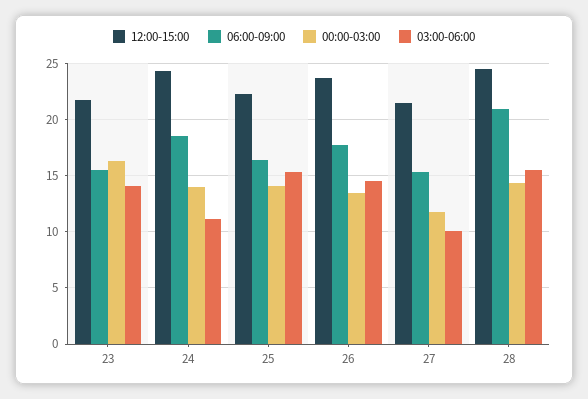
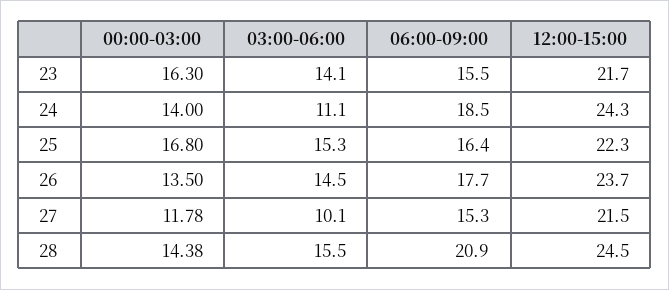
  {
    "12:00-15:00": {
      "23": 21.7,
      "24": 24.3,
      "25": 22.3,
      "26": 23.7,
      "27": 21.5,
      "28": 24.5
    },
    "06:00-09:00": {
      "23": 15.5,
      "24": 18.5,
      "25": 16.4,
      "26": 17.7,
      "27": 15.3,
      "28": 20.9
    },
    "00:00-03:00": {
      "23": 16.3,
      "24": 14,
-     "25": 14,
+     "25": 16.8,
      "26": 13.5,
      "27": 11.78,
      "28": 14.38
    },
    "03:00-06:00": {
      "23": 14.1,
      "24": 11.1,
      "25": 15.3,
      "26": 14.5,
      "27": 10.1,
      "28": 15.5
    }
  }

